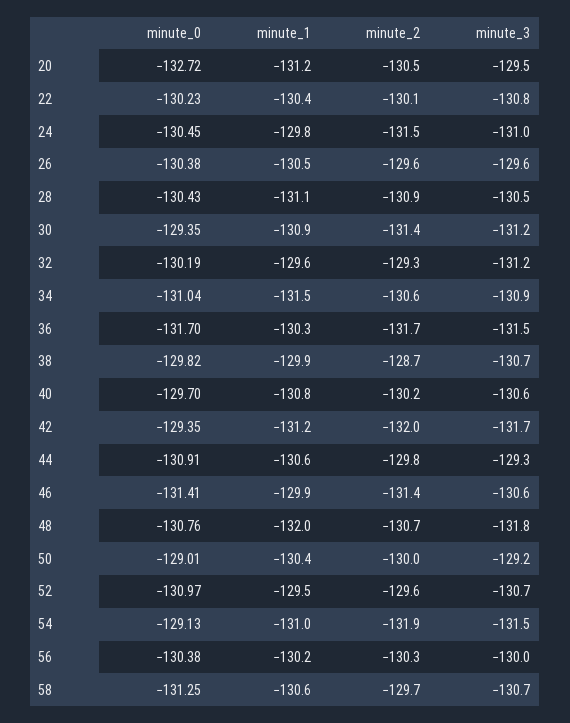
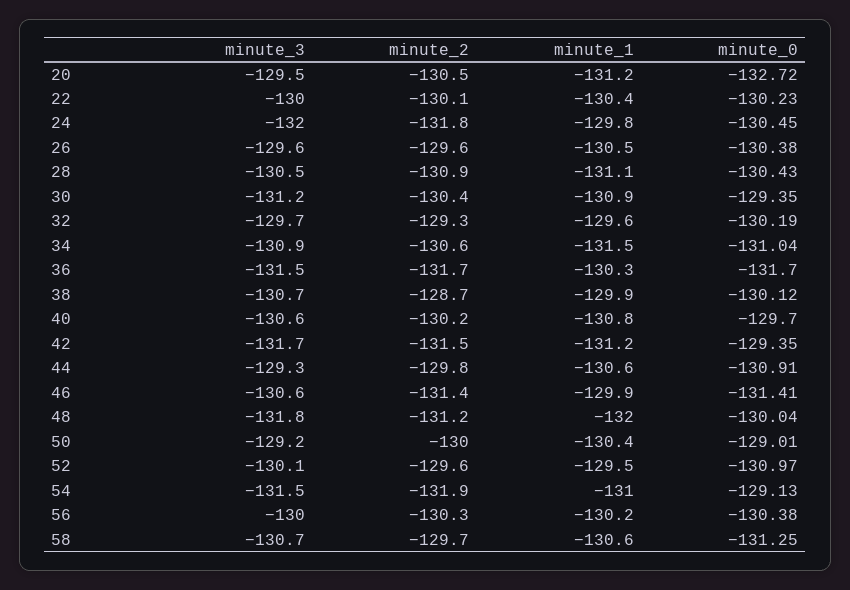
  {
    "minute_0": {
      "20": -132.72,
      "22": -130.23,
      "24": -130.45,
      "26": -130.38,
      "28": -130.43,
      "30": -129.35,
      "32": -130.19,
      "34": -131.04,
      "36": -131.7,
-     "38": -129.82,
+     "38": -130.12,
      "40": -129.7,
      "42": -129.35,
      "44": -130.91,
      "46": -131.41,
-     "48": -130.76,
+     "48": -130.04,
      "50": -129.01,
      "52": -130.97,
      "54": -129.13,
      "56": -130.38,
      "58": -131.25
    },
    "minute_1": {
      "20": -131.2,
      "22": -130.4,
      "24": -129.8,
      "26": -130.5,
      "28": -131.1,
      "30": -130.9,
      "32": -129.6,
      "34": -131.5,
      "36": -130.3,
      "38": -129.9,
      "40": -130.8,
      "42": -131.2,
      "44": -130.6,
      "46": -129.9,
      "48": -132,
      "50": -130.4,
      "52": -129.5,
      "54": -131,
      "56": -130.2,
      "58": -130.6
    },
    "minute_2": {
      "20": -130.5,
      "22": -130.1,
-     "24": -131.5,
+     "24": -131.8,
      "26": -129.6,
      "28": -130.9,
-     "30": -131.4,
+     "30": -130.4,
      "32": -129.3,
      "34": -130.6,
      "36": -131.7,
      "38": -128.7,
      "40": -130.2,
-     "42": -132,
+     "42": -131.5,
      "44": -129.8,
      "46": -131.4,
-     "48": -130.7,
+     "48": -131.2,
      "50": -130,
      "52": -129.6,
      "54": -131.9,
      "56": -130.3,
      "58": -129.7
    },
    "minute_3": {
      "20": -129.5,
-     "22": -130.8,
+     "22": -130,
-     "24": -131,
+     "24": -132,
      "26": -129.6,
      "28": -130.5,
      "30": -131.2,
-     "32": -131.2,
+     "32": -129.7,
      "34": -130.9,
      "36": -131.5,
      "38": -130.7,
      "40": -130.6,
      "42": -131.7,
      "44": -129.3,
      "46": -130.6,
      "48": -131.8,
      "50": -129.2,
-     "52": -130.7,
+     "52": -130.1,
      "54": -131.5,
      "56": -130,
      "58": -130.7
    }
  }

